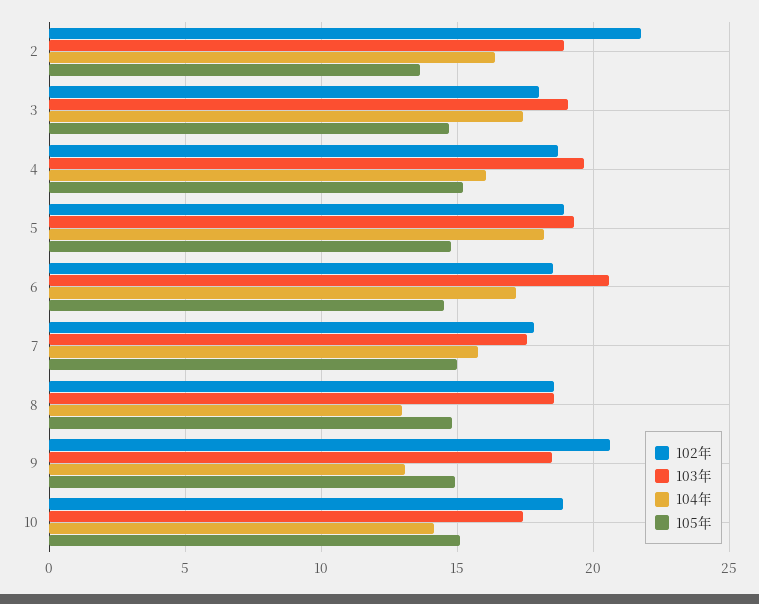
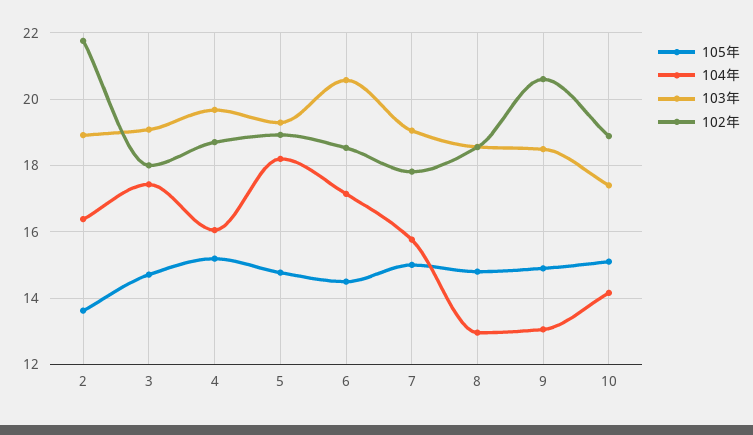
  {
    "102年": {
      "2": 21.8,
      "3": 18,
      "4": 18.8,
      "5": 19,
      "6": 18.6,
      "7": 17.8,
      "8": 18.6,
      "9": 20.6,
      "10": 18.8
    },
    "103年": {
      "2": 19,
      "3": 19,
      "4": 19.6,
      "5": 19.2,
      "6": 20.6,
-     "7": 17.5,
+     "7": 19,
      "8": 18.6,
      "9": 18.4,
      "10": 17.4
    },
    "104年": {
      "2": 16.4,
      "3": 17.4,
      "4": 16,
      "5": 18.2,
      "6": 17.2,
      "7": 15.8,
      "8": 13,
      "9": 13,
      "10": 14.2
    },
    "105年": {
      "2": 13.6,
      "3": 14.8,
      "4": 15.2,
      "5": 14.8,
      "6": 14.6,
      "7": 15,
      "8": 14.8,
      "9": 15,
      "10": 15.2
    }
  }

